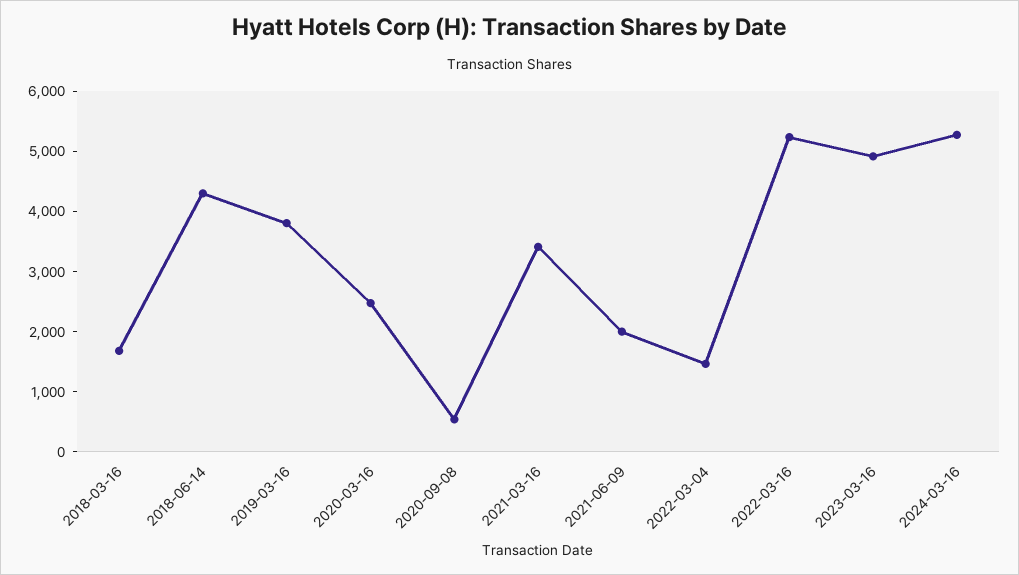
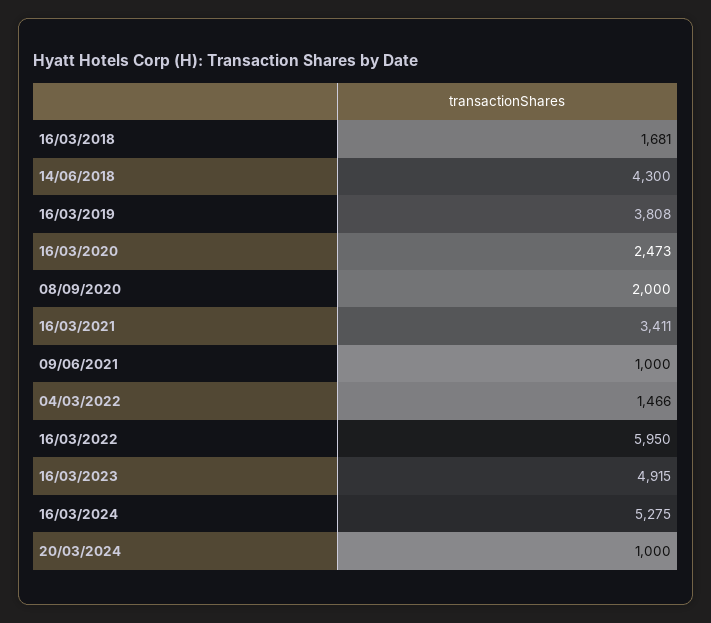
  {
    "2018-03-16": 1681,
    "2018-06-14": 4300,
    "2019-03-16": 3808,
    "2020-03-16": 2473,
-   "2020-09-08": 600,
+   "2020-09-08": 2000,
    "2021-03-16": 3411,
-   "2021-06-09": 2000,
+   "2021-06-09": 1000,
    "2022-03-04": 1466,
-   "2022-03-16": 5200,
+   "2022-03-16": 5950,
    "2023-03-16": 4915,
-   "2024-03-16": 5275
+   "2024-03-16": 5275,
+   "20/03/2024": 1000
  }

